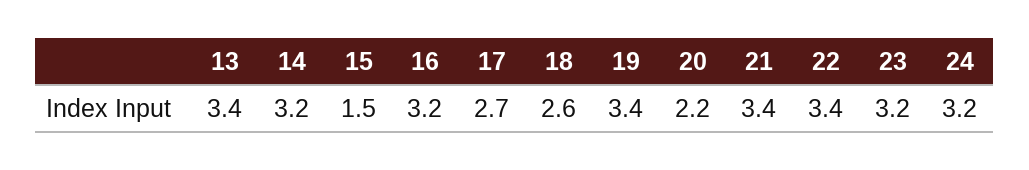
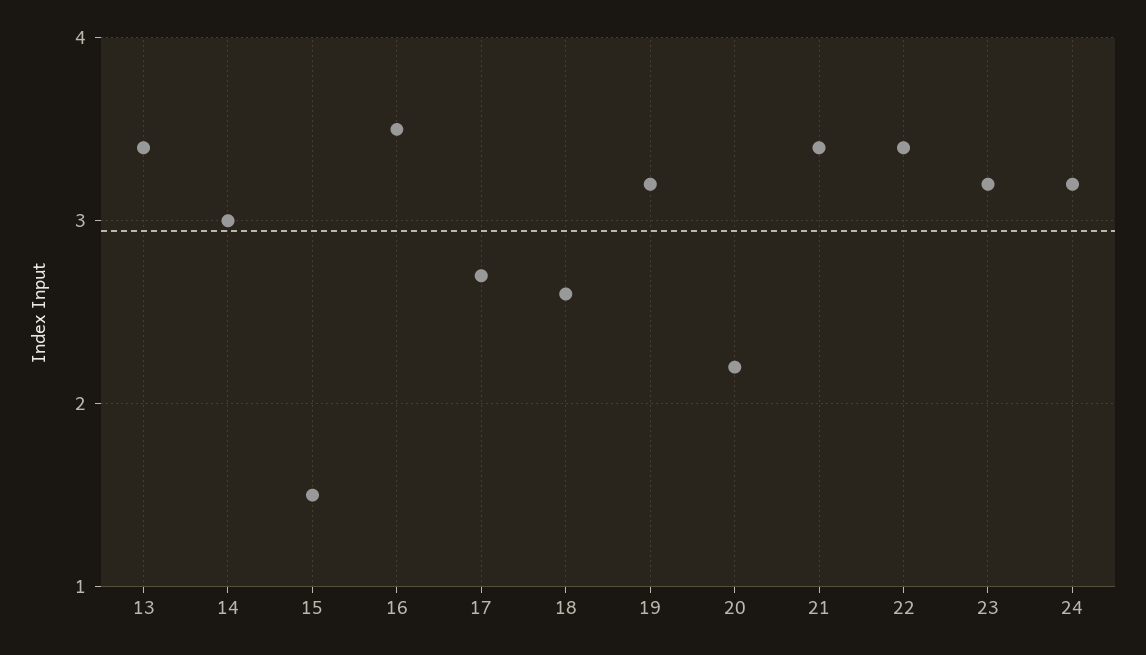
  {
    "13": 3.4,
-   "14": 3.2,
+   "14": 3,
    "15": 1.5,
-   "16": 3.2,
+   "16": 3.5,
    "17": 2.7,
    "18": 2.6,
-   "19": 3.4,
+   "19": 3.2,
    "20": 2.2,
    "21": 3.4,
    "22": 3.4,
    "23": 3.2,
    "24": 3.2
  }

